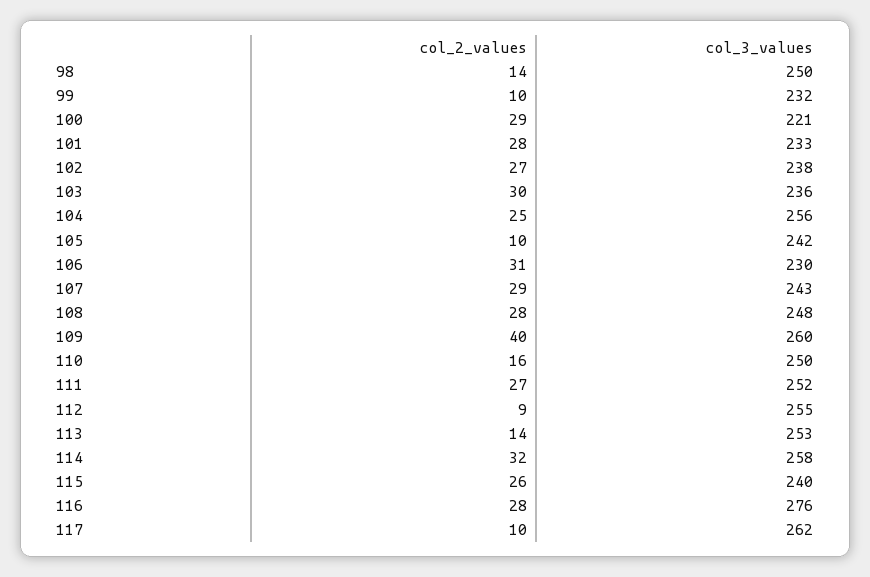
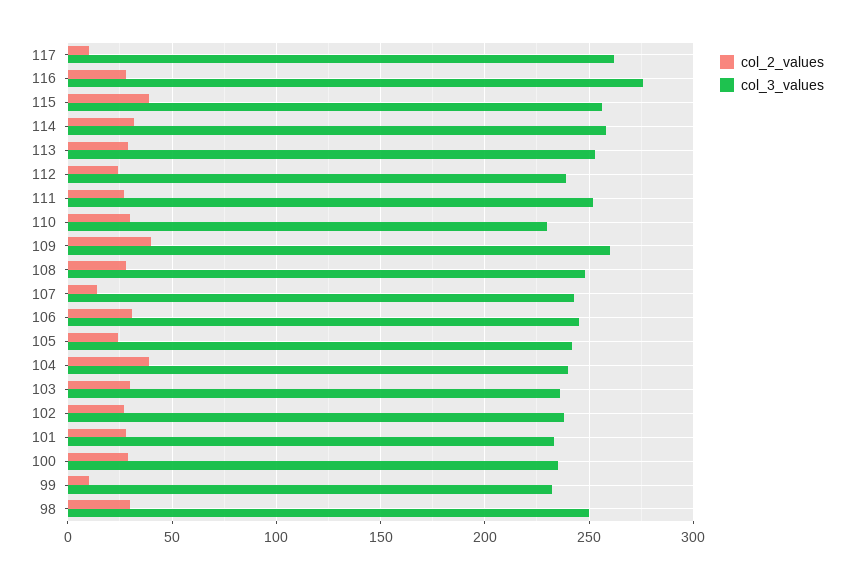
  {
    "col_2_values": {
-     "98": 14,
+     "98": 30,
      "99": 10,
      "100": 29,
      "101": 28,
      "102": 27,
      "103": 30,
-     "104": 25,
+     "104": 40,
-     "105": 10,
+     "105": 25,
      "106": 31,
-     "107": 29,
+     "107": 15,
      "108": 28,
      "109": 40,
-     "110": 16,
+     "110": 30,
      "111": 27,
-     "112": 9,
+     "112": 25,
-     "113": 14,
+     "113": 30,
      "114": 32,
-     "115": 26,
+     "115": 40,
      "116": 28,
      "117": 10
    },
    "col_3_values": {
      "98": 250,
      "99": 232,
-     "100": 221,
+     "100": 235,
      "101": 233,
      "102": 238,
      "103": 236,
-     "104": 256,
+     "104": 240,
      "105": 242,
-     "106": 230,
+     "106": 245,
      "107": 243,
      "108": 248,
      "109": 260,
-     "110": 250,
+     "110": 230,
      "111": 252,
-     "112": 255,
+     "112": 240,
      "113": 253,
      "114": 258,
-     "115": 240,
+     "115": 255,
      "116": 276,
      "117": 262
    }
  }

